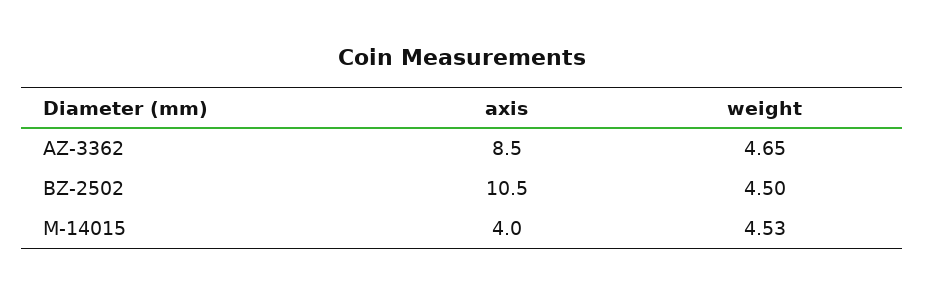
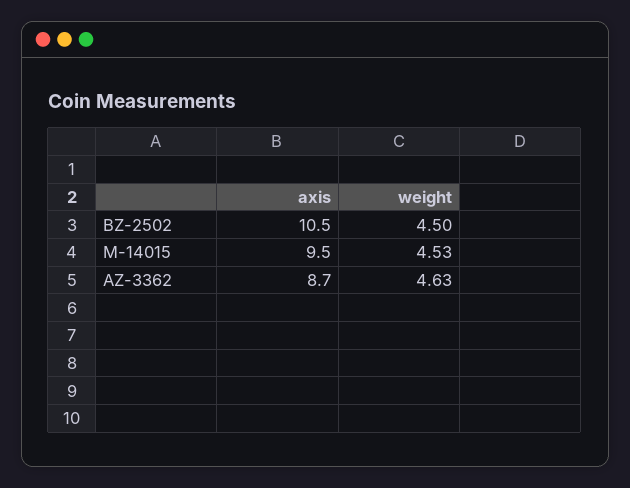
  {
    "axis": {
-     "AZ-3362": 8.5,
+     "AZ-3362": 8.7,
      "BZ-2502": 10.5,
-     "M-14015": 4
+     "M-14015": 9.5
    },
    "weight": {
-     "AZ-3362": 4.65,
+     "AZ-3362": 4.63,
      "BZ-2502": 4.5,
      "M-14015": 4.53
    }
  }

